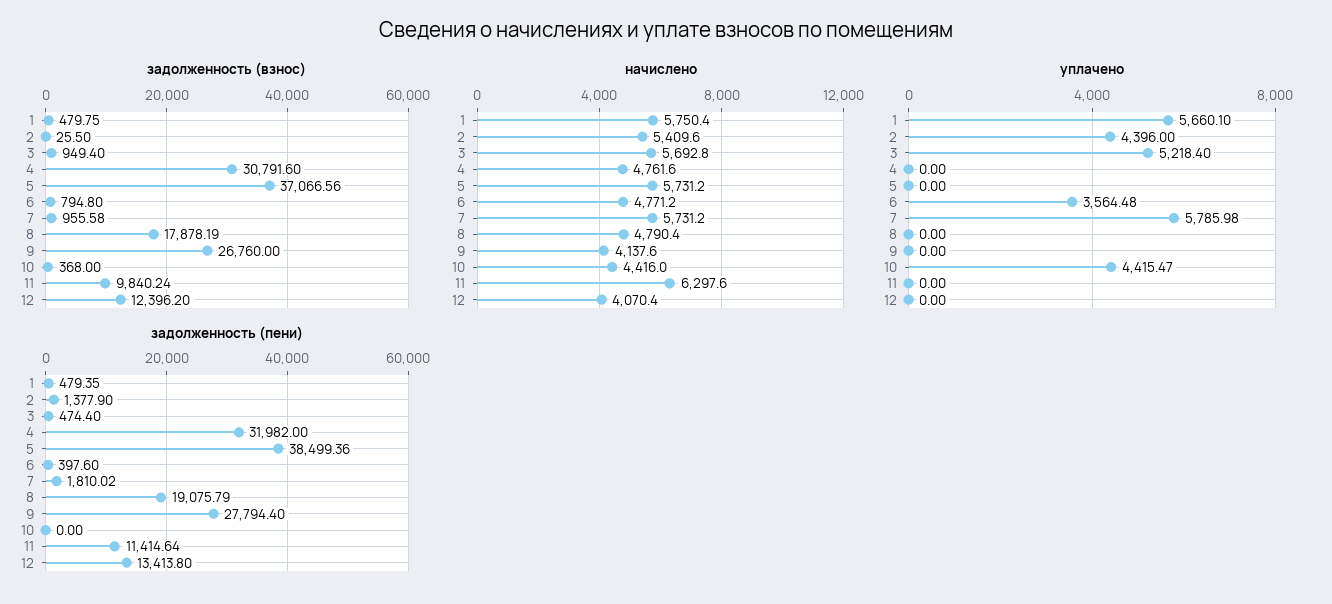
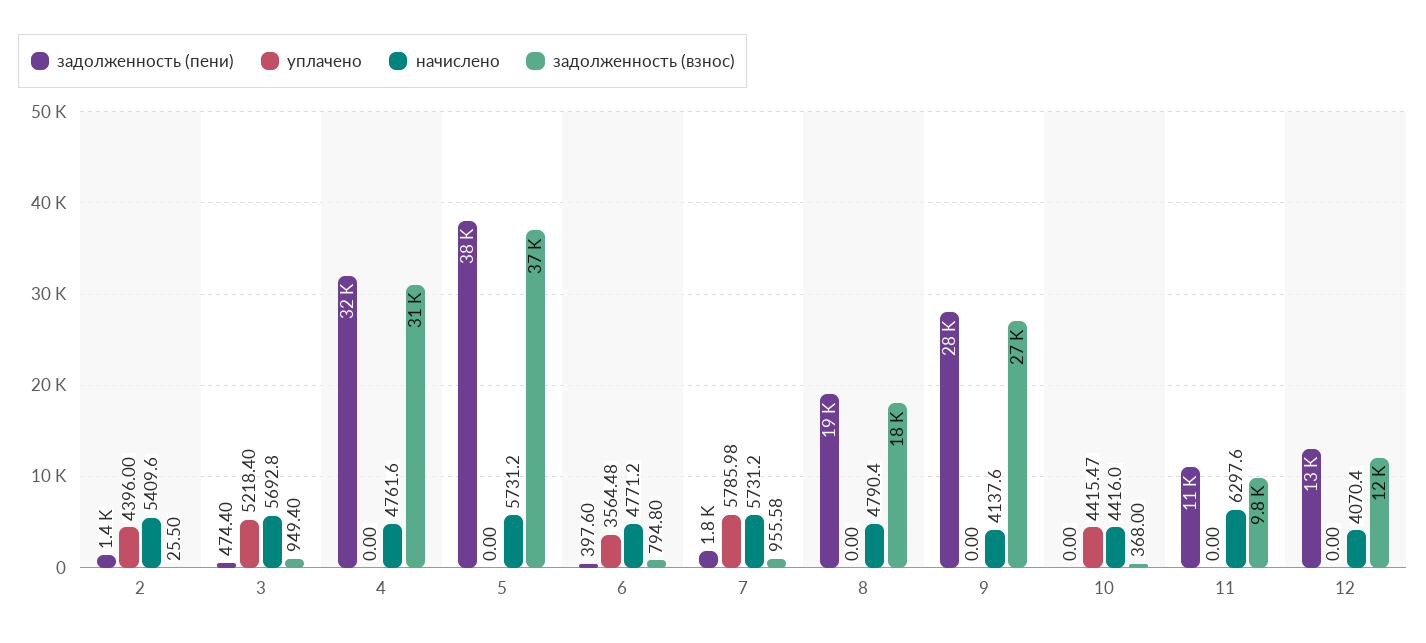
  {
    "задолженность (взнос)": {
-     "1": 479.75,
      "2": 25.5,
      "3": 949.4,
      "4": 30791.6,
      "5": 37066.56,
      "6": 794.8,
      "7": 955.58,
      "8": 17878.19,
      "9": 26760,
      "10": 368,
      "11": 9840.24,
      "12": 12396.2
    },
    "начислено": {
-     "1": 5750.4,
      "2": 5409.6,
      "3": 5692.8,
      "4": 4761.6,
      "5": 5731.2,
      "6": 4771.2,
      "7": 5731.2,
      "8": 4790.4,
      "9": 4137.6,
      "10": 4416,
      "11": 6297.6,
      "12": 4070.4
    },
    "уплачено": {
-     "1": 5660.1,
      "2": 4396,
      "3": 5218.4,
      "4": 0,
      "5": 0,
      "6": 3564.48,
      "7": 5785.98,
      "8": 0,
      "9": 0,
      "10": 4415.47,
      "11": 0,
      "12": 0
    },
    "задолженность (пени)": {
-     "1": 479.35,
      "2": 1377.9,
      "3": 474.4,
      "4": 31982,
      "5": 38499.36,
      "6": 397.6,
      "7": 1810.02,
      "8": 19075.79,
      "9": 27794.4,
      "10": 0,
      "11": 11414.64,
      "12": 13413.8
    }
  }

